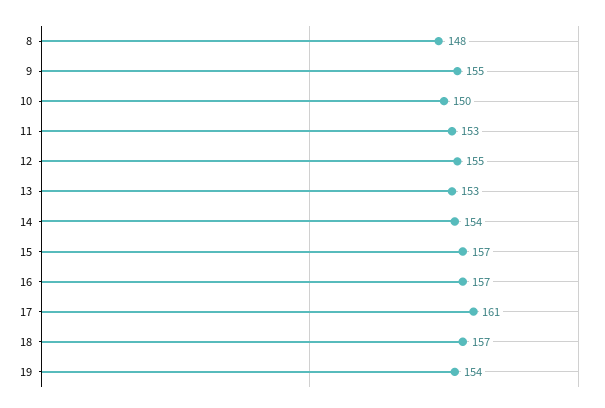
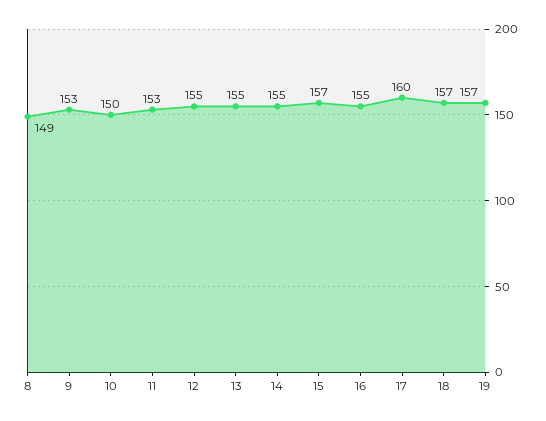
  {
-   "8": 148,
+   "8": 149,
-   "9": 155,
+   "9": 153,
    "10": 150,
    "11": 153,
    "12": 155,
-   "13": 153,
+   "13": 155,
-   "14": 154,
+   "14": 155,
    "15": 157,
-   "16": 157,
+   "16": 155,
-   "17": 161,
+   "17": 160,
    "18": 157,
-   "19": 154
+   "19": 157
  }

